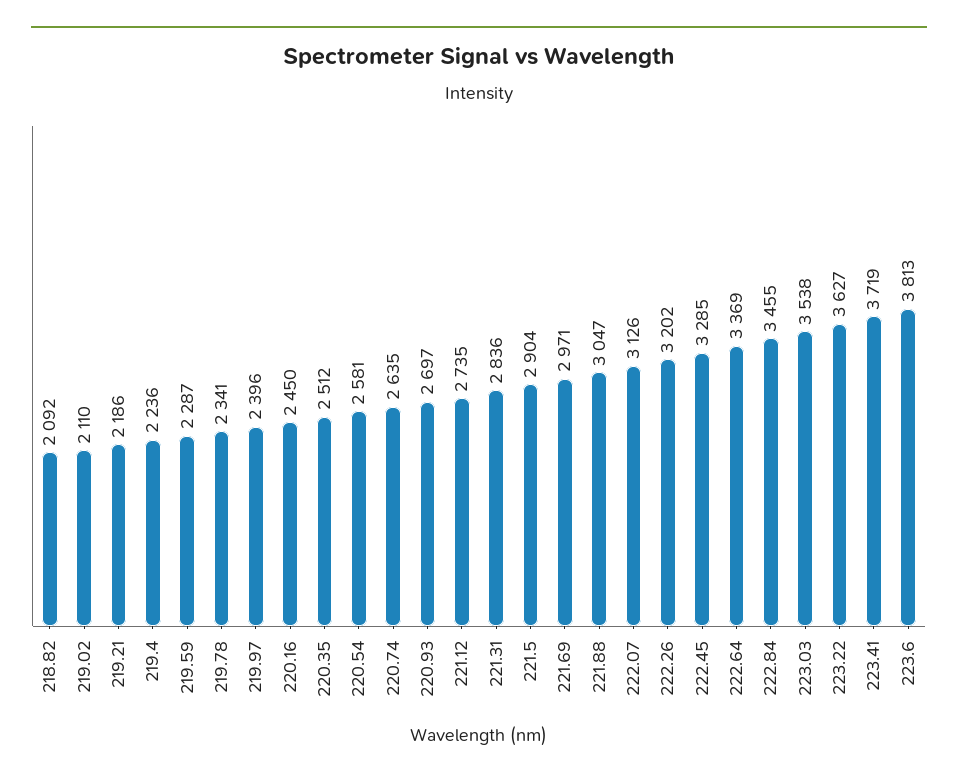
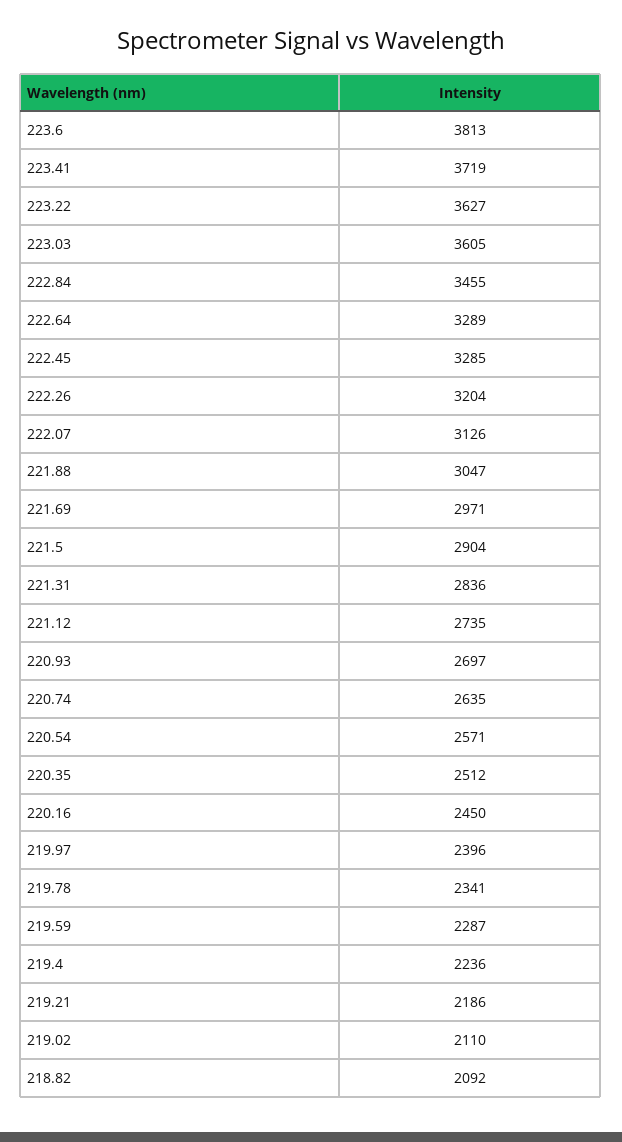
  {
    "218.82": 2092,
    "219.02": 2110,
    "219.21": 2186,
    "219.4": 2236,
    "219.59": 2287,
    "219.78": 2341,
    "219.97": 2396,
    "220.16": 2450,
    "220.35": 2512,
-   "220.54": 2581,
+   "220.54": 2571,
    "220.74": 2635,
    "220.93": 2697,
    "221.12": 2735,
    "221.31": 2836,
    "221.5": 2904,
    "221.69": 2971,
    "221.88": 3047,
    "222.07": 3126,
-   "222.26": 3202,
+   "222.26": 3204,
    "222.45": 3285,
-   "222.64": 3369,
+   "222.64": 3289,
    "222.84": 3455,
-   "223.03": 3538,
+   "223.03": 3605,
    "223.22": 3627,
    "223.41": 3719,
    "223.6": 3813
  }

